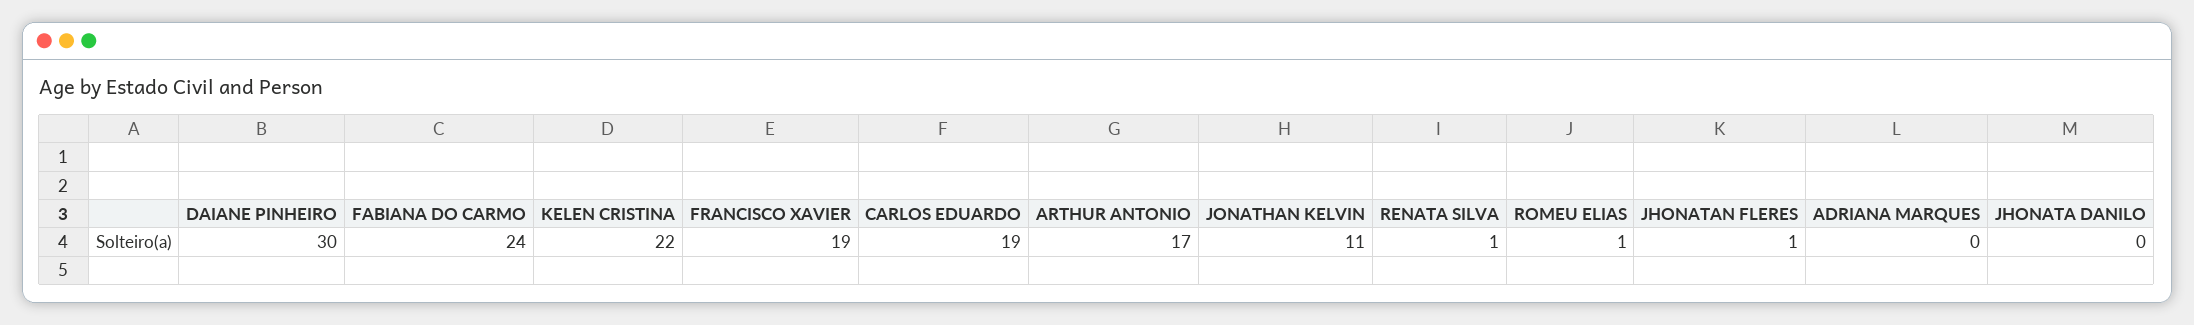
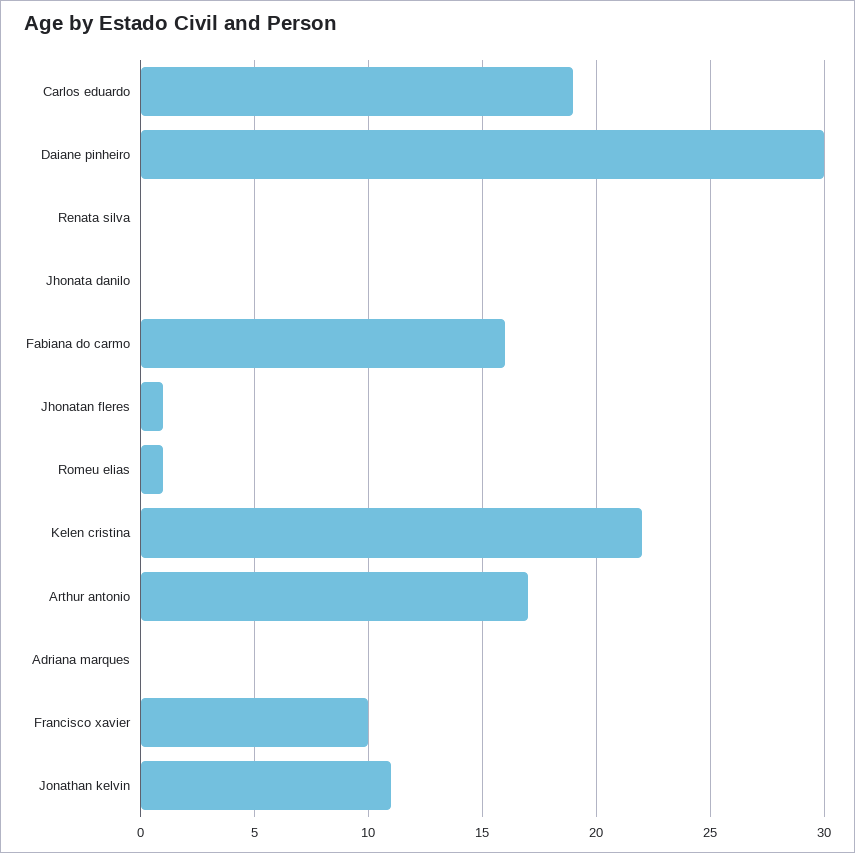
  {
    "DAIANE PINHEIRO": 30,
-   "FABIANA DO CARMO": 24,
+   "FABIANA DO CARMO": 16,
    "KELEN CRISTINA": 22,
-   "FRANCISCO XAVIER": 19,
+   "FRANCISCO XAVIER": 10,
    "CARLOS EDUARDO": 19,
    "ARTHUR ANTONIO": 17,
    "JONATHAN KELVIN": 11,
-   "RENATA SILVA": 1,
+   "RENATA SILVA": 0,
    "ROMEU ELIAS": 1,
    "JHONATAN FLERES": 1,
    "ADRIANA MARQUES": 0,
    "JHONATA DANILO": 0
  }

